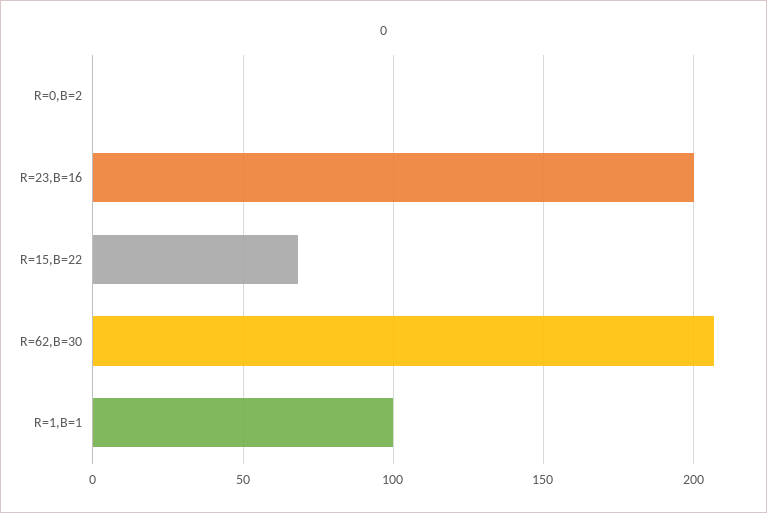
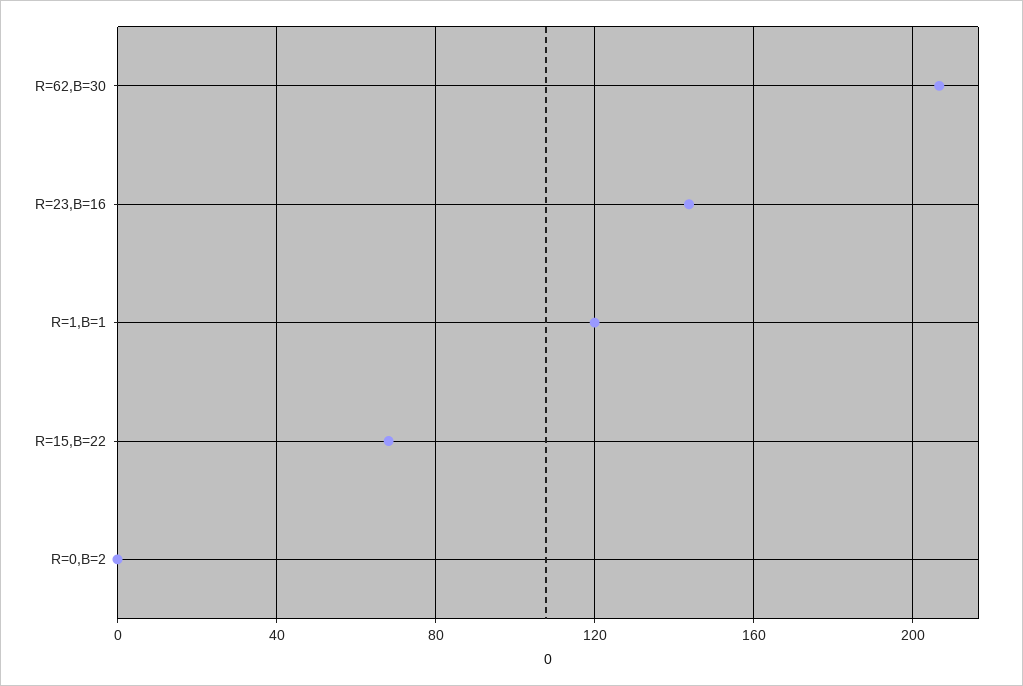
  {
    "R=0,B=2": 0,
-   "R=23,B=16": 200,
+   "R=23,B=16": 145,
    "R=15,B=22": 70,
    "R=62,B=30": 205,
-   "R=1,B=1": 100
+   "R=1,B=1": 120
  }

